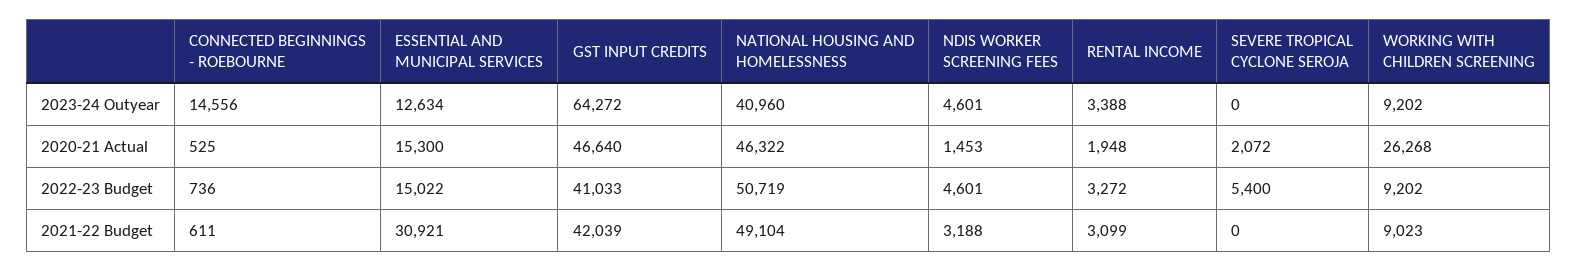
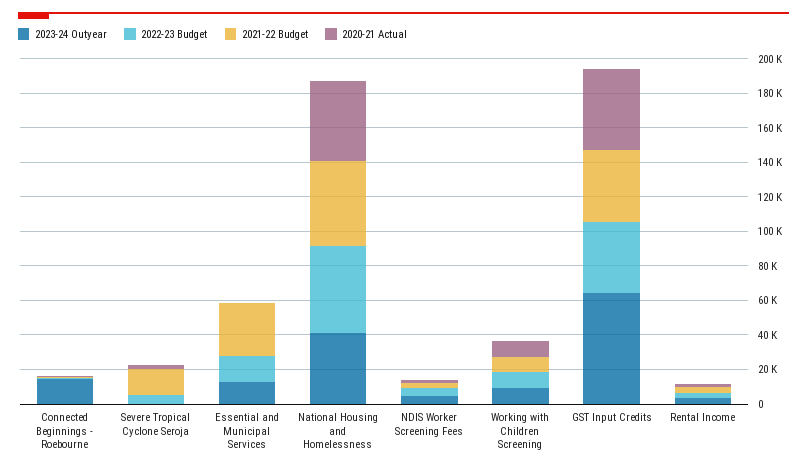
  {
    "2023-24 Outyear": {
      "CONNECTED BEGINNINGS - ROEBOURNE": 14556,
      "ESSENTIAL AND MUNICIPAL SERVICES": 12634,
      "GST INPUT CREDITS": 64272,
      "NATIONAL HOUSING AND HOMELESSNESS": 40960,
      "NDIS WORKER SCREENING FEES": 4601,
      "RENTAL INCOME": 3388,
      "SEVERE TROPICAL CYCLONE SEROJA": 0,
      "WORKING WITH CHILDREN SCREENING": 9202
    },
    "2020-21 Actual": {
      "CONNECTED BEGINNINGS - ROEBOURNE": 525,
-     "ESSENTIAL AND MUNICIPAL SERVICES": 15300,
+     "ESSENTIAL AND MUNICIPAL SERVICES": 0,
      "GST INPUT CREDITS": 46640,
      "NATIONAL HOUSING AND HOMELESSNESS": 46322,
      "NDIS WORKER SCREENING FEES": 1453,
      "RENTAL INCOME": 1948,
      "SEVERE TROPICAL CYCLONE SEROJA": 2072,
-     "WORKING WITH CHILDREN SCREENING": 26268
+     "WORKING WITH CHILDREN SCREENING": 10000
    },
    "2022-23 Budget": {
      "CONNECTED BEGINNINGS - ROEBOURNE": 736,
      "ESSENTIAL AND MUNICIPAL SERVICES": 15022,
      "GST INPUT CREDITS": 41033,
      "NATIONAL HOUSING AND HOMELESSNESS": 50719,
      "NDIS WORKER SCREENING FEES": 4601,
      "RENTAL INCOME": 3272,
      "SEVERE TROPICAL CYCLONE SEROJA": 5400,
      "WORKING WITH CHILDREN SCREENING": 9202
    },
    "2021-22 Budget": {
      "CONNECTED BEGINNINGS - ROEBOURNE": 611,
      "ESSENTIAL AND MUNICIPAL SERVICES": 30921,
      "GST INPUT CREDITS": 42039,
      "NATIONAL HOUSING AND HOMELESSNESS": 49104,
      "NDIS WORKER SCREENING FEES": 3188,
      "RENTAL INCOME": 3099,
-     "SEVERE TROPICAL CYCLONE SEROJA": 0,
+     "SEVERE TROPICAL CYCLONE SEROJA": 15000,
      "WORKING WITH CHILDREN SCREENING": 9023
    }
  }

